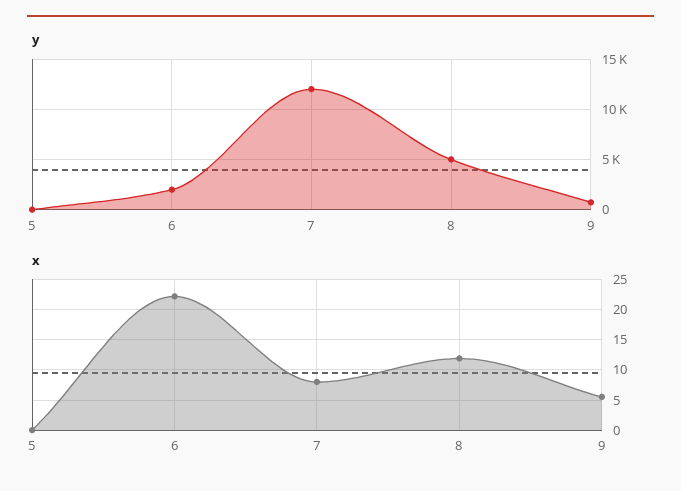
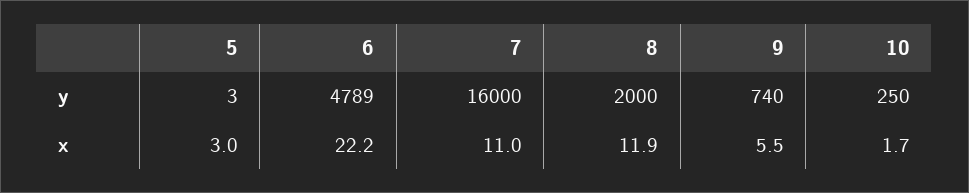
  {
    "y": {
      "5": 3,
-     "6": 2000,
+     "6": 4789,
-     "7": 12000,
+     "7": 16000,
-     "8": 5000,
+     "8": 2000,
-     "9": 740
+     "9": 740,
+     "10": 250
    },
    "x": {
-     "5": 0,
+     "5": 3,
      "6": 22.2,
-     "7": 8,
+     "7": 11,
      "8": 11.9,
-     "9": 5.5
+     "9": 5.5,
+     "10": 1.7
    }
  }

